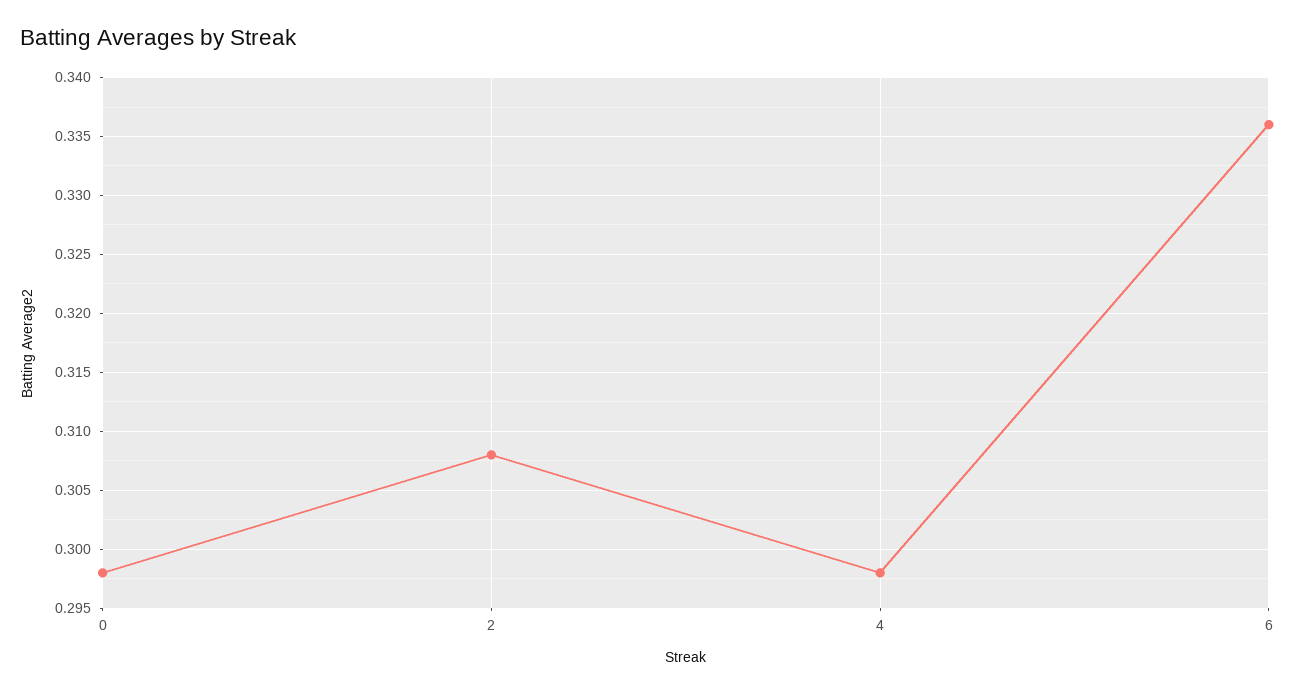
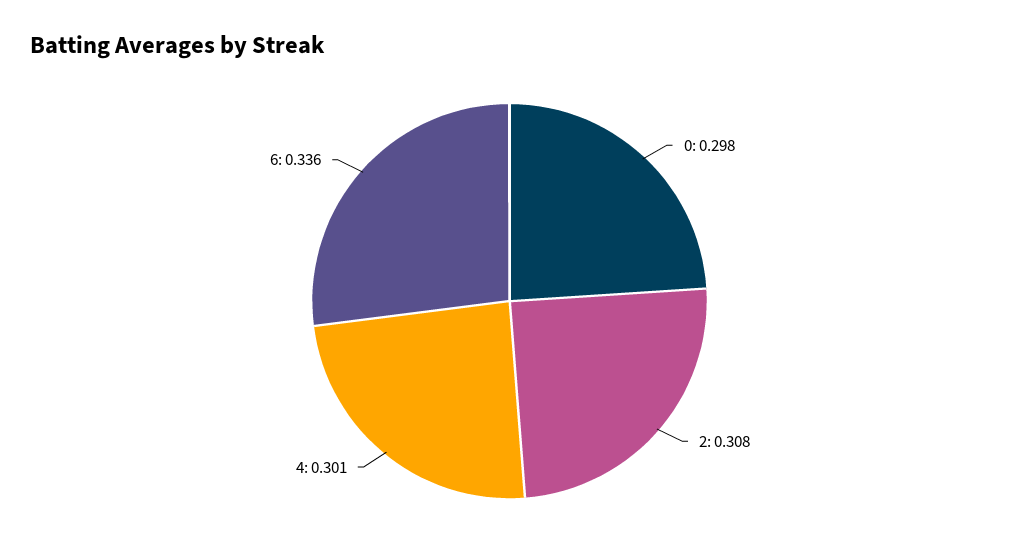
  {
    "0": 0.298,
    "2": 0.308,
-   "4": 0.298,
+   "4": 0.301,
    "6": 0.336
  }

